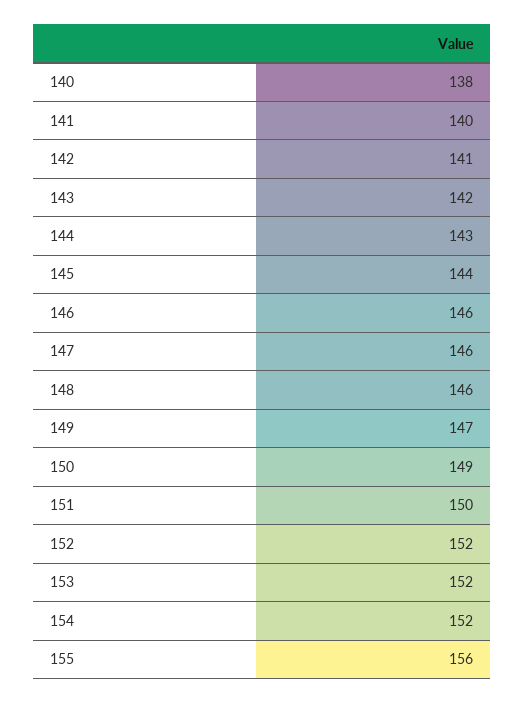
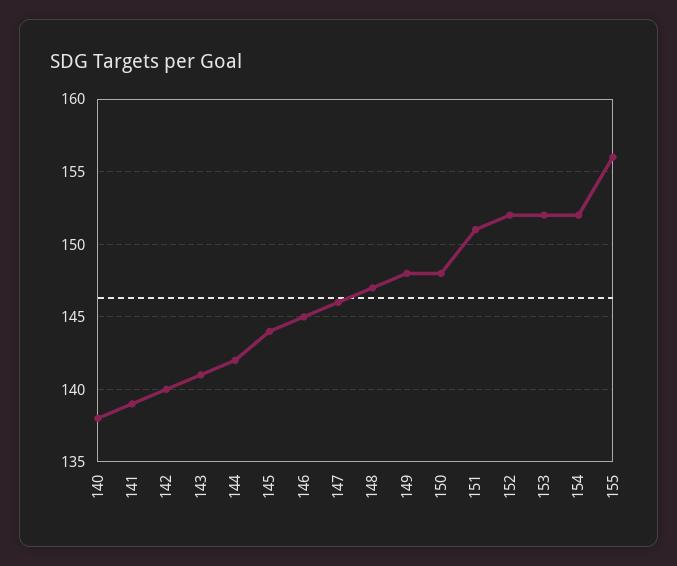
  {
    "140": 138,
-   "141": 140,
+   "141": 139,
-   "142": 141,
+   "142": 140,
-   "143": 142,
+   "143": 141,
-   "144": 143,
+   "144": 142,
    "145": 144,
-   "146": 146,
+   "146": 145,
    "147": 146,
-   "148": 146,
+   "148": 147,
-   "149": 147,
+   "149": 148,
-   "150": 149,
+   "150": 148,
-   "151": 150,
+   "151": 151,
    "152": 152,
    "153": 152,
    "154": 152,
    "155": 156
  }

